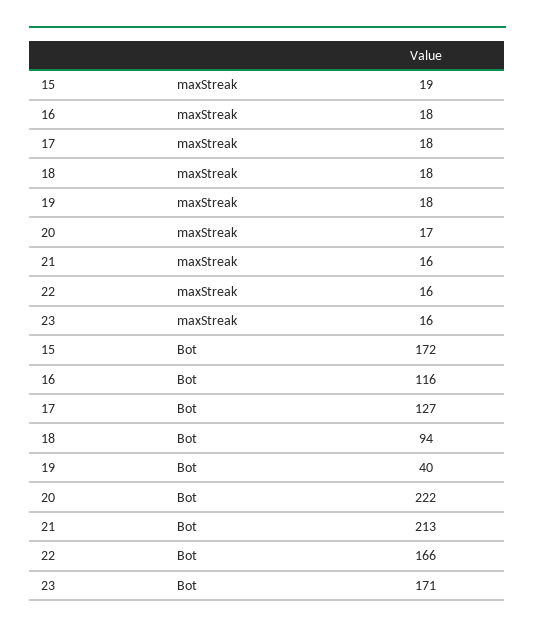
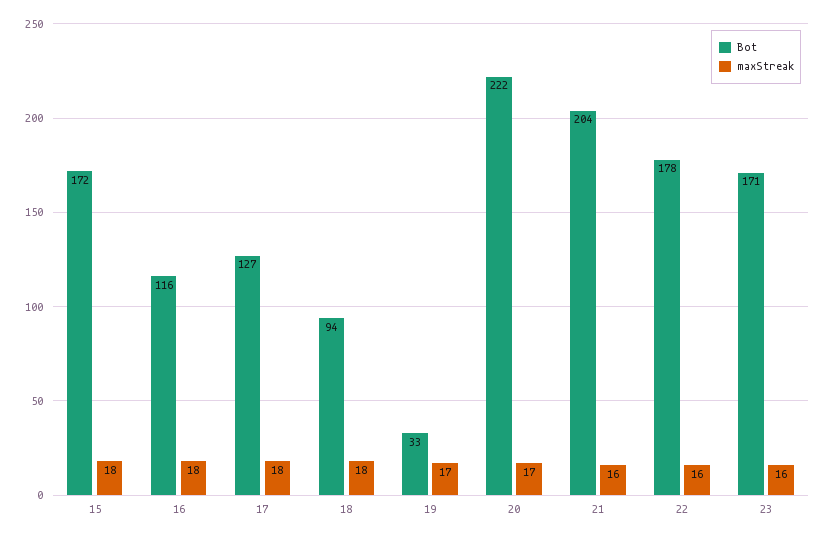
  {
    "maxStreak": {
-     "15": 19,
+     "15": 18,
      "16": 18,
      "17": 18,
      "18": 18,
-     "19": 18,
+     "19": 17,
      "20": 17,
      "21": 16,
      "22": 16,
      "23": 16
    },
    "Bot": {
      "15": 172,
      "16": 116,
      "17": 127,
      "18": 94,
-     "19": 40,
+     "19": 33,
      "20": 222,
-     "21": 213,
+     "21": 204,
-     "22": 166,
+     "22": 178,
      "23": 171
    }
  }

